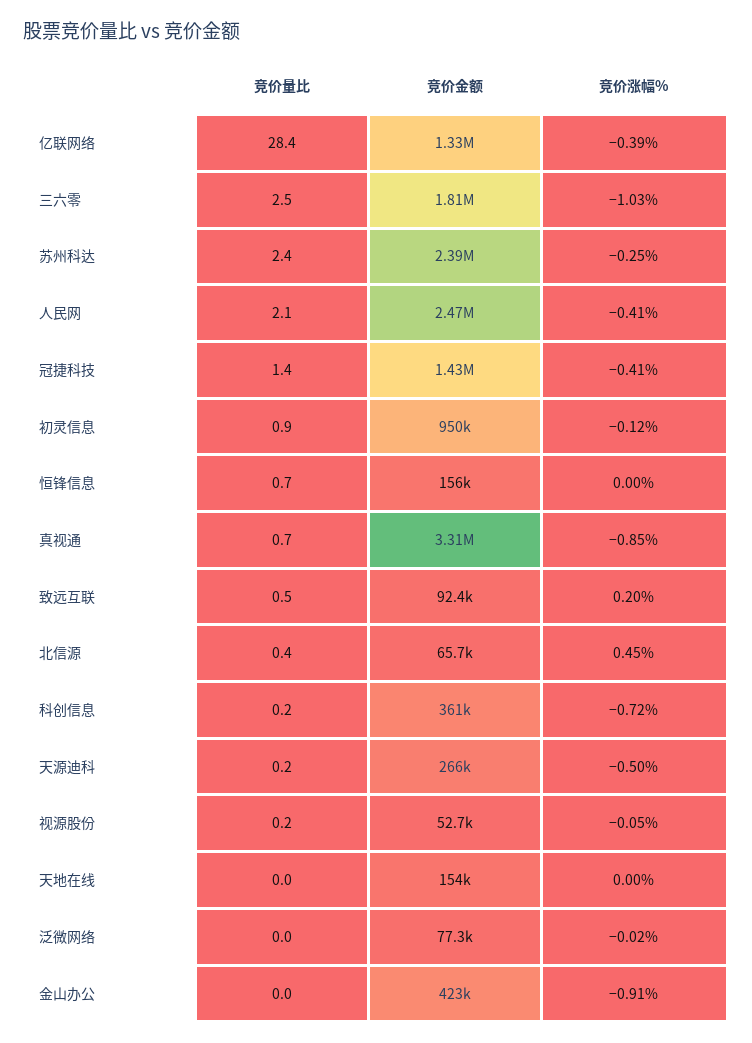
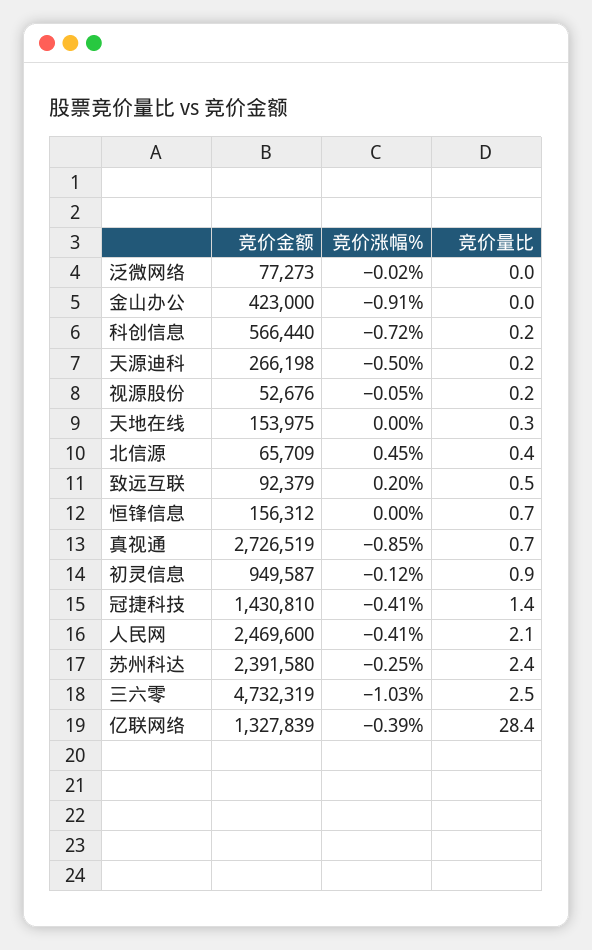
  {
    "竞价量比": {
      "亿联网络": 28.4,
      "三六零": 2.5,
      "苏州科达": 2.4,
      "人民网": 2.1,
      "冠捷科技": 1.4,
      "初灵信息": 0.9,
      "恒锋信息": 0.7,
      "真视通": 0.7,
      "致远互联": 0.5,
      "北信源": 0.4,
      "科创信息": 0.2,
      "天源迪科": 0.2,
      "视源股份": 0.2,
-     "天地在线": 0,
+     "天地在线": 0.3,
      "泛微网络": 0,
      "金山办公": 0
    },
    "竞价金额": {
      "亿联网络": 1327839,
-     "三六零": 1810000,
+     "三六零": 4732319,
      "苏州科达": 2391580,
      "人民网": 2469600,
      "冠捷科技": 1430810,
      "初灵信息": 949587,
      "恒锋信息": 156312,
-     "真视通": 3310000,
+     "真视通": 2726519,
      "致远互联": 92379,
      "北信源": 65709,
-     "科创信息": 361000,
+     "科创信息": 566440,
      "天源迪科": 266198,
      "视源股份": 52676,
      "天地在线": 153975,
      "泛微网络": 77273,
      "金山办公": 423000
    },
    "竞价涨幅%": {
      "亿联网络": -0.39,
      "三六零": -1.03,
      "苏州科达": -0.25,
      "人民网": -0.41,
      "冠捷科技": -0.41,
      "初灵信息": -0.12,
      "恒锋信息": 0,
      "真视通": -0.85,
      "致远互联": 0.2,
      "北信源": 0.45,
      "科创信息": -0.72,
      "天源迪科": -0.5,
      "视源股份": -0.05,
      "天地在线": 0,
      "泛微网络": -0.02,
      "金山办公": -0.91
    }
  }

